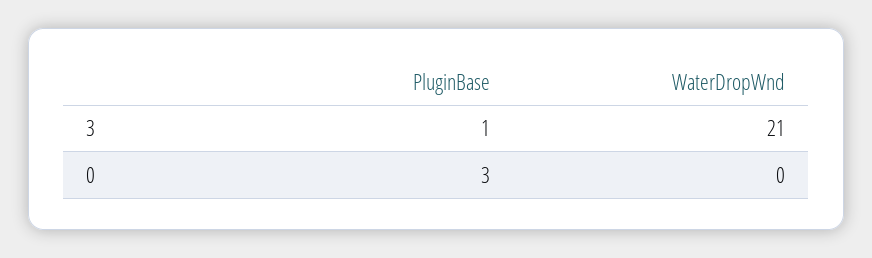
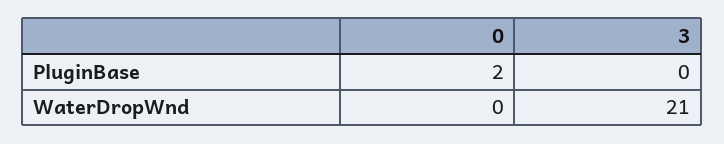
  {
    "PluginBase": {
-     "3": 1,
+     "3": 0,
-     "0": 3
+     "0": 2
    },
    "WaterDropWnd": {
      "3": 21,
      "0": 0
    }
  }

